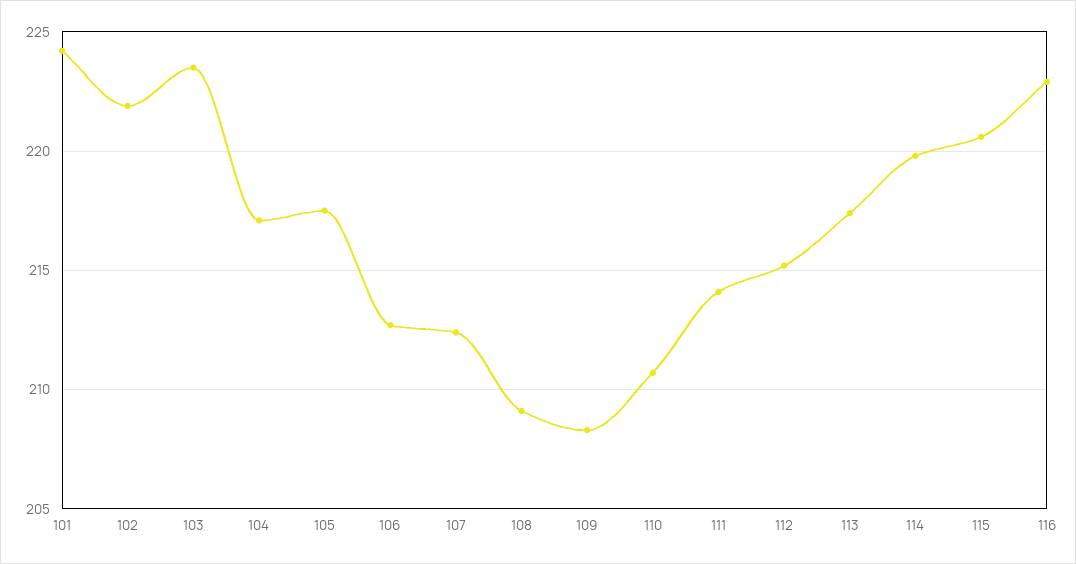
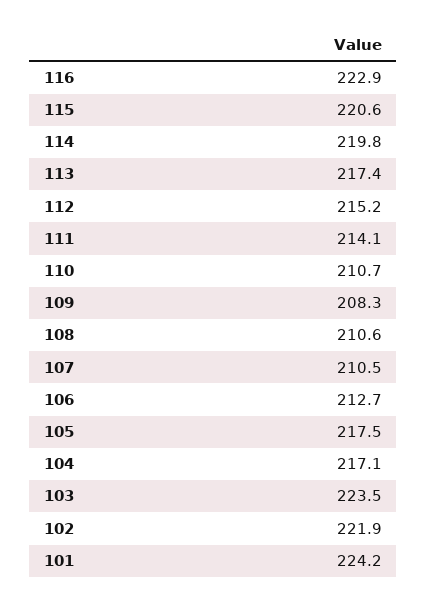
  {
    "101": 224.2,
    "102": 221.9,
    "103": 223.5,
    "104": 217.1,
    "105": 217.5,
    "106": 212.7,
-   "107": 212.5,
+   "107": 210.5,
-   "108": 209,
+   "108": 210.6,
    "109": 208.3,
    "110": 210.7,
    "111": 214.1,
    "112": 215.2,
    "113": 217.4,
    "114": 219.8,
    "115": 220.6,
    "116": 222.9
  }

